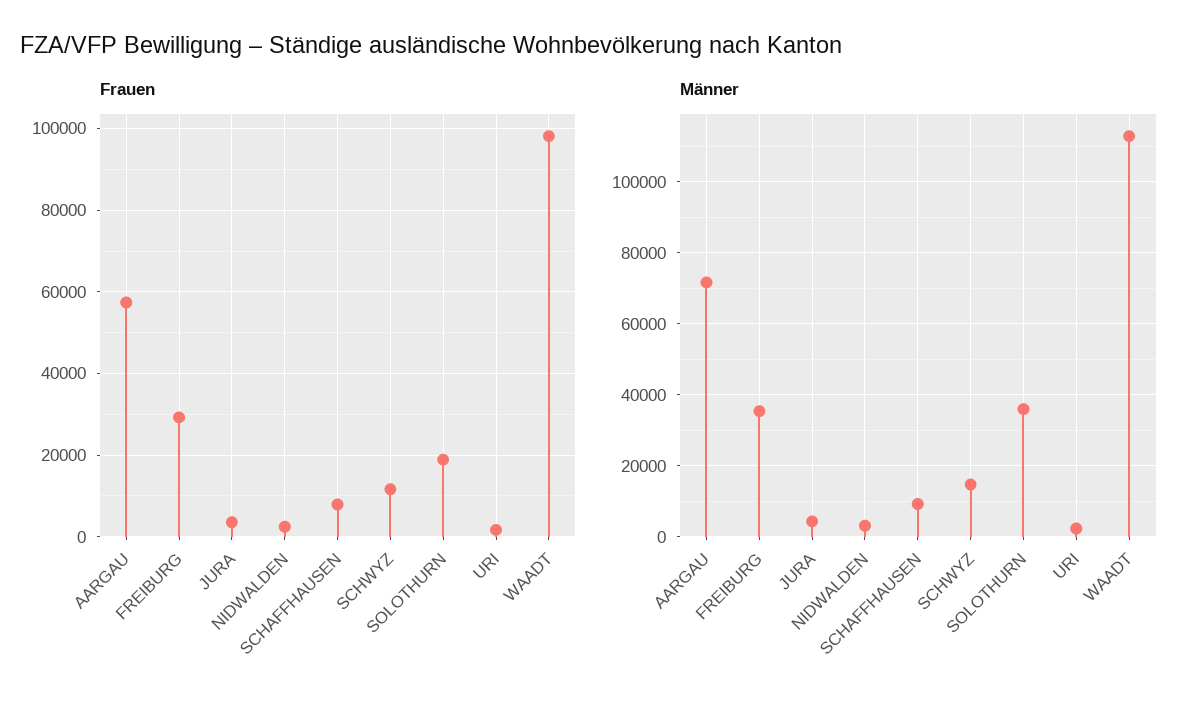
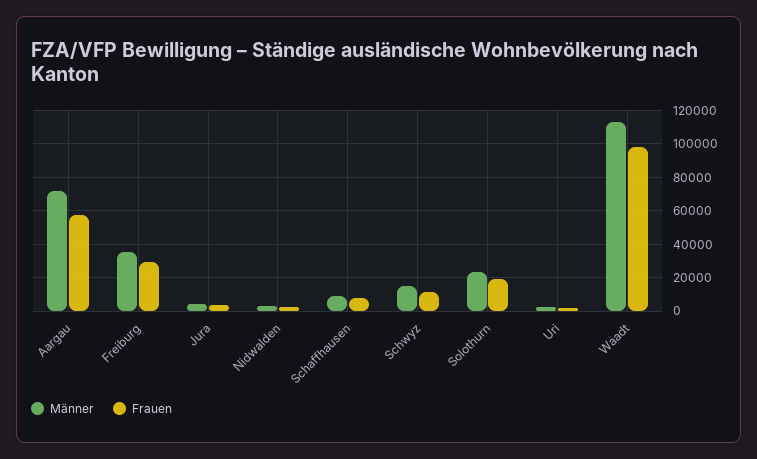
  {
    "Frauen": {
      "AARGAU": 58000,
      "FREIBURG": 30000,
      "JURA": 4000,
      "NIDWALDEN": 2000,
      "SCHAFFHAUSEN": 8000,
      "SCHWYZ": 12000,
      "SOLOTHURN": 18000,
      "URI": 2000,
      "WAADT": 98000
    },
    "Männer": {
      "AARGAU": 72000,
      "FREIBURG": 36000,
      "JURA": 4000,
      "NIDWALDEN": 4000,
      "SCHAFFHAUSEN": 10000,
      "SCHWYZ": 14000,
-     "SOLOTHURN": 36000,
+     "SOLOTHURN": 25000,
      "URI": 2000,
      "WAADT": 112000
    }
  }

